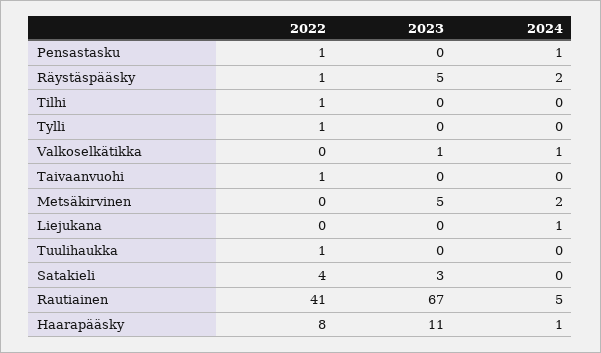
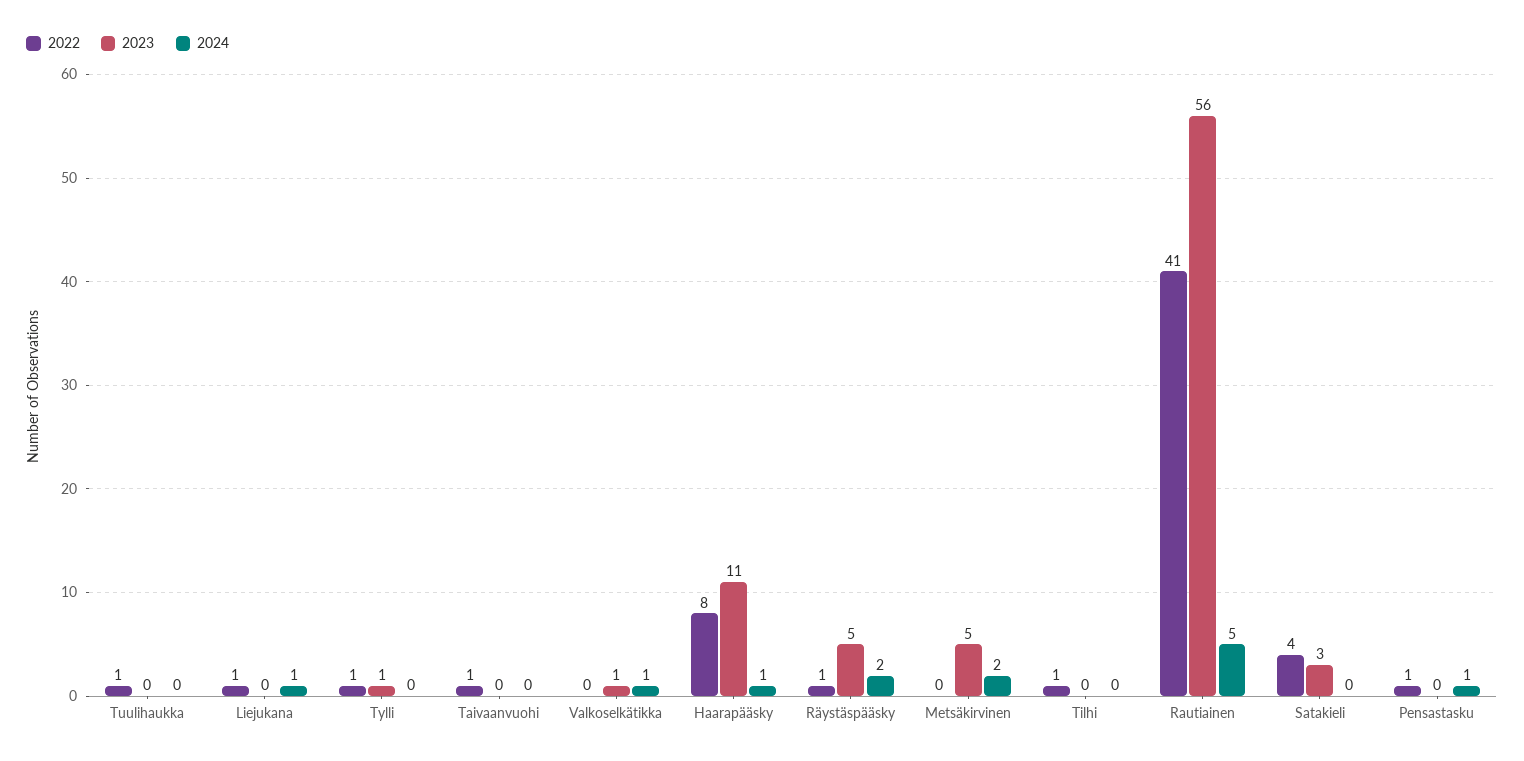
  {
    "2022": {
      "Pensastasku": 1,
      "Räystäspääsky": 1,
      "Tilhi": 1,
      "Tylli": 1,
      "Valkoselkätikka": 0,
      "Taivaanvuohi": 1,
      "Metsäkirvinen": 0,
-     "Liejukana": 0,
+     "Liejukana": 1,
      "Tuulihaukka": 1,
      "Satakieli": 4,
      "Rautiainen": 41,
      "Haarapääsky": 8
    },
    "2023": {
      "Pensastasku": 0,
      "Räystäspääsky": 5,
      "Tilhi": 0,
-     "Tylli": 0,
+     "Tylli": 1,
      "Valkoselkätikka": 1,
      "Taivaanvuohi": 0,
      "Metsäkirvinen": 5,
      "Liejukana": 0,
      "Tuulihaukka": 0,
      "Satakieli": 3,
-     "Rautiainen": 67,
+     "Rautiainen": 56,
      "Haarapääsky": 11
    },
    "2024": {
      "Pensastasku": 1,
      "Räystäspääsky": 2,
      "Tilhi": 0,
      "Tylli": 0,
      "Valkoselkätikka": 1,
      "Taivaanvuohi": 0,
      "Metsäkirvinen": 2,
      "Liejukana": 1,
      "Tuulihaukka": 0,
      "Satakieli": 0,
      "Rautiainen": 5,
      "Haarapääsky": 1
    }
  }

